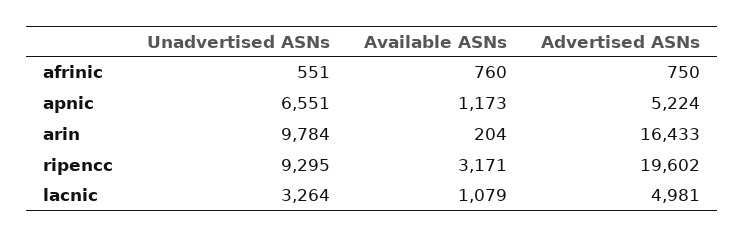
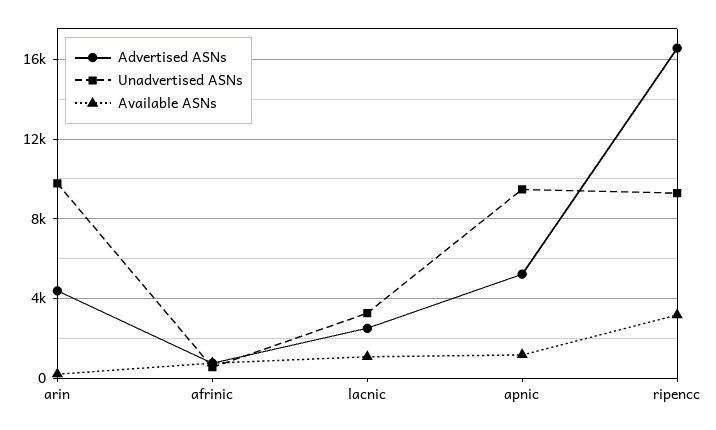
  {
    "Unadvertised ASNs": {
      "afrinic": 551,
-     "apnic": 6551,
+     "apnic": 9500,
      "arin": 9784,
      "ripencc": 9295,
      "lacnic": 3264
    },
    "Available ASNs": {
      "afrinic": 760,
      "apnic": 1173,
      "arin": 204,
      "ripencc": 3171,
      "lacnic": 1079
    },
    "Advertised ASNs": {
      "afrinic": 750,
      "apnic": 5224,
-     "arin": 16433,
+     "arin": 4500,
-     "ripencc": 19602,
+     "ripencc": 16500,
-     "lacnic": 4981
+     "lacnic": 2500
    }
  }

